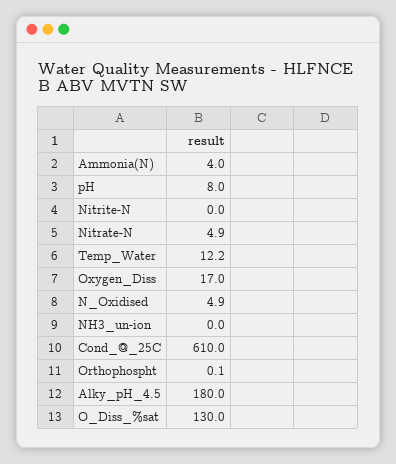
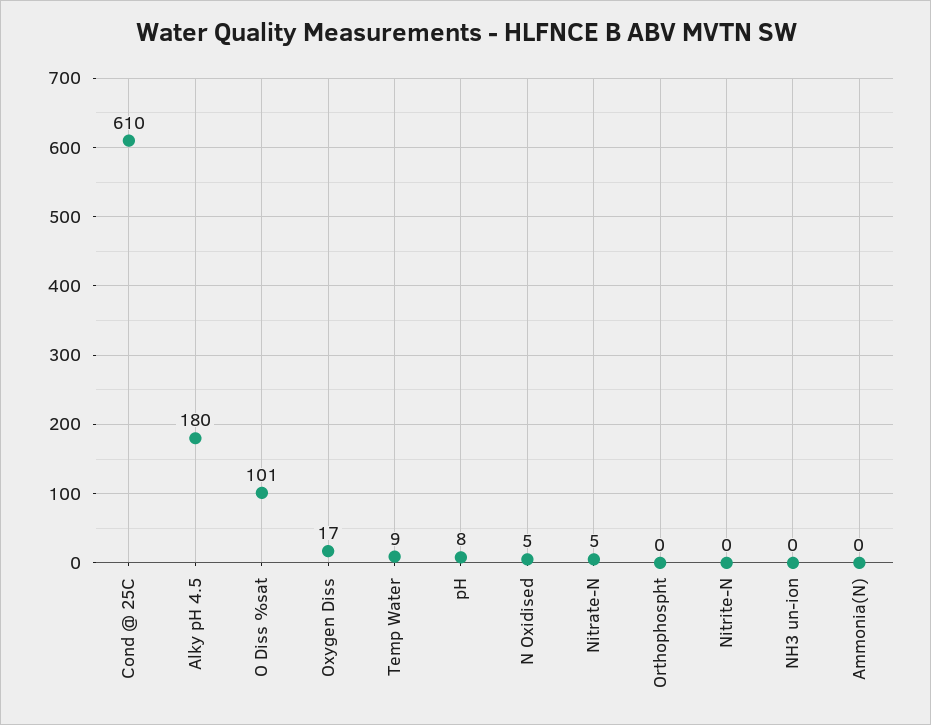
  {
-   "Ammonia(N)": 4,
+   "Ammonia(N)": 0,
    "pH": 8,
    "Nitrite-N": 0,
    "Nitrate-N": 4.9,
-   "Temp_Water": 12.2,
+   "Temp_Water": 9,
    "Oxygen_Diss": 17,
    "N_Oxidised": 4.9,
    "NH3_un-ion": 0,
    "Cond_@_25C": 610,
    "Orthophospht": 0.1,
    "Alky_pH_4.5": 180,
-   "O_Diss_%sat": 130
+   "O_Diss_%sat": 101
  }

